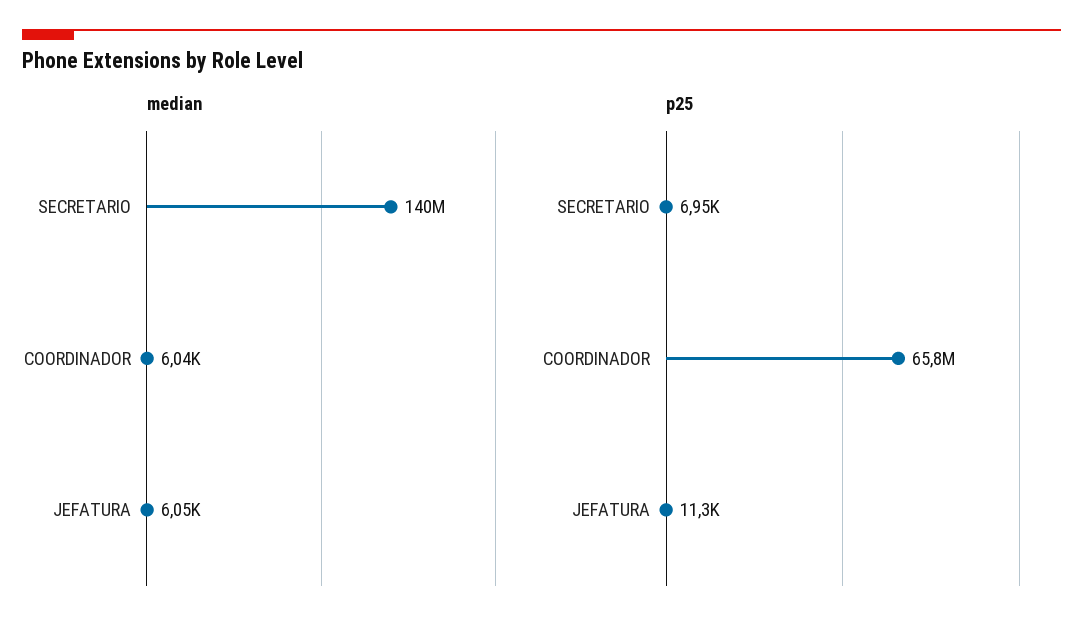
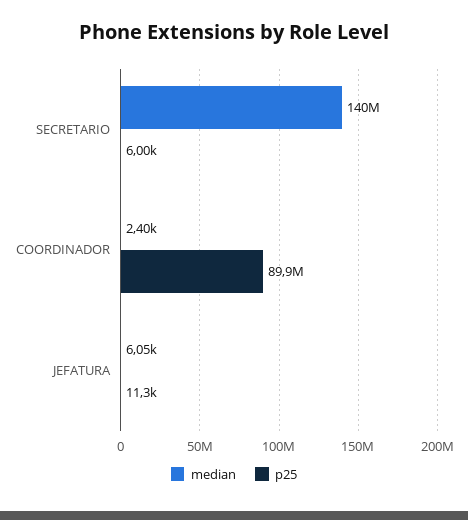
  {
    "median": {
      "SECRETARIO": 140000000,
-     "COORDINADOR": 6040,
+     "COORDINADOR": 2400,
      "JEFATURA": 6050
    },
    "p25": {
-     "SECRETARIO": 6950,
+     "SECRETARIO": 6000,
-     "COORDINADOR": 65800000,
+     "COORDINADOR": 89900000,
      "JEFATURA": 11300
    }
  }

